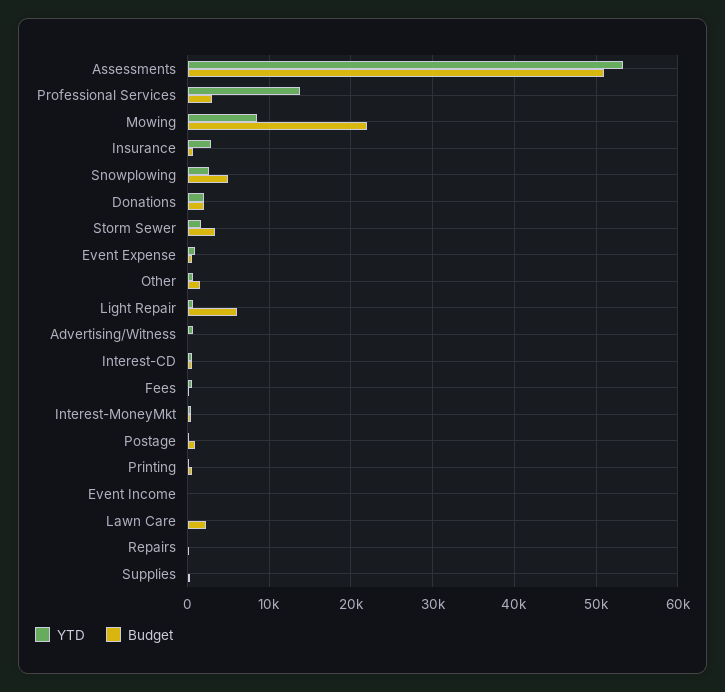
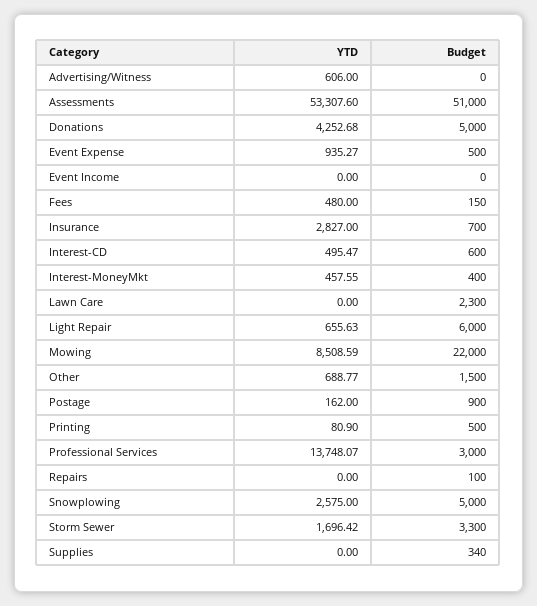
  {
    "YTD": {
      "Assessments": 53307.6,
      "Professional Services": 13748.07,
      "Mowing": 8508.59,
      "Insurance": 2827,
      "Snowplowing": 2575,
-     "Donations": 2000,
+     "Donations": 4252.68,
      "Storm Sewer": 1696.42,
      "Event Expense": 935.27,
      "Other": 688.77,
      "Light Repair": 655.63,
      "Advertising/Witness": 606,
      "Interest-CD": 495.47,
      "Fees": 480,
      "Interest-MoneyMkt": 457.55,
      "Postage": 162,
      "Printing": 80.9,
      "Event Income": 0,
      "Lawn Care": 0,
      "Repairs": 0,
      "Supplies": 0
    },
    "Budget": {
      "Assessments": 51000,
      "Professional Services": 3000,
      "Mowing": 22000,
      "Insurance": 700,
      "Snowplowing": 5000,
-     "Donations": 2000,
+     "Donations": 5000,
      "Storm Sewer": 3300,
      "Event Expense": 500,
      "Other": 1500,
      "Light Repair": 6000,
      "Advertising/Witness": 0,
      "Interest-CD": 600,
      "Fees": 150,
      "Interest-MoneyMkt": 400,
      "Postage": 900,
      "Printing": 500,
      "Event Income": 0,
      "Lawn Care": 2300,
      "Repairs": 100,
      "Supplies": 340
    }
  }

